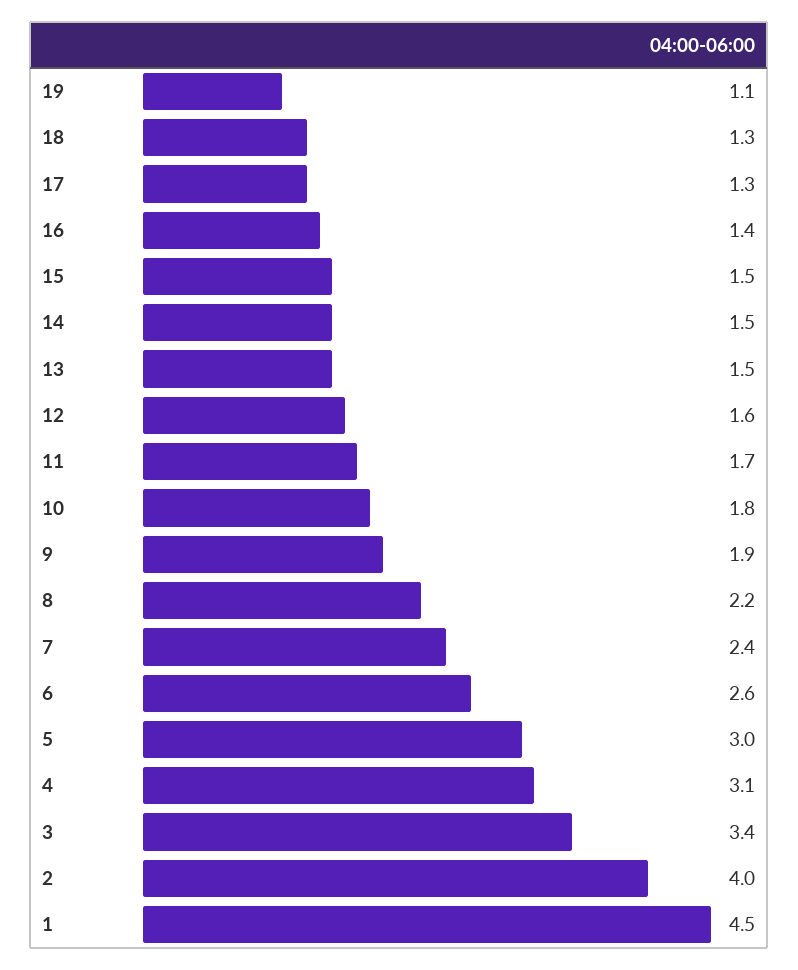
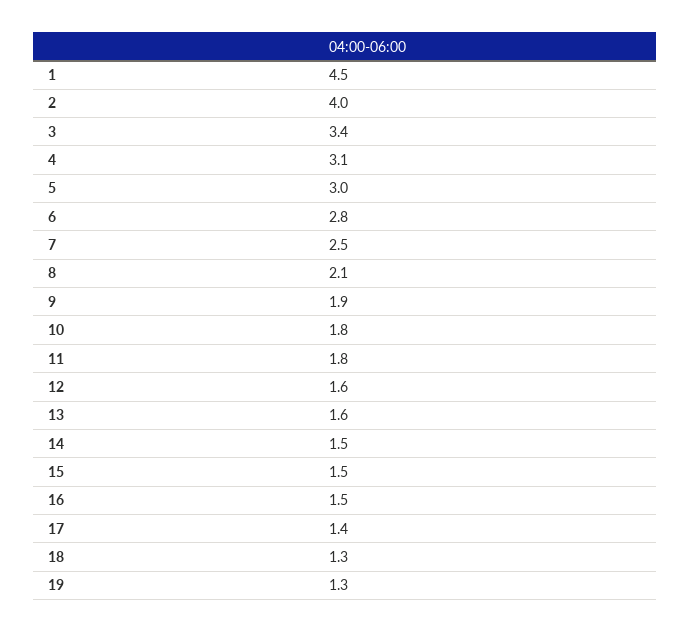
  {
-   "19": 1.1,
+   "19": 1.3,
    "18": 1.3,
-   "17": 1.3,
+   "17": 1.4,
-   "16": 1.4,
+   "16": 1.5,
    "15": 1.5,
    "14": 1.5,
-   "13": 1.5,
+   "13": 1.6,
    "12": 1.6,
-   "11": 1.7,
+   "11": 1.8,
    "10": 1.8,
    "9": 1.9,
-   "8": 2.2,
+   "8": 2.1,
-   "7": 2.4,
+   "7": 2.5,
-   "6": 2.6,
+   "6": 2.8,
    "5": 3,
    "4": 3.1,
    "3": 3.4,
    "2": 4,
    "1": 4.5
  }

